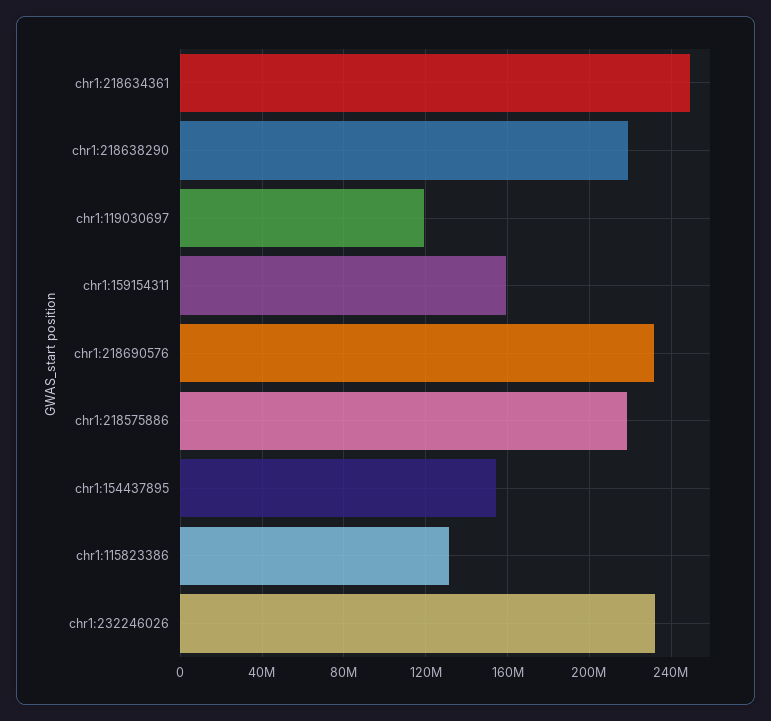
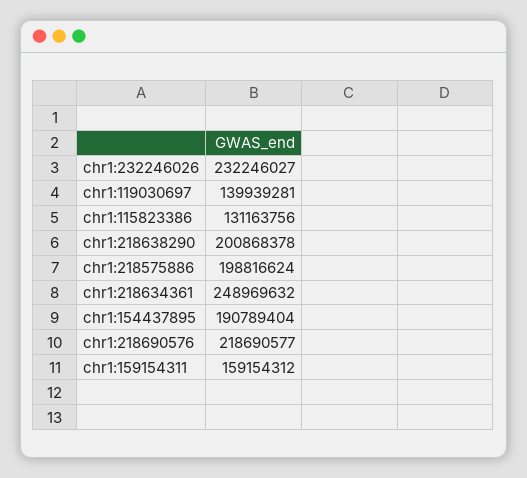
  {
    "chr1:218634361": 248969632,
-   "chr1:218638290": 220000000,
+   "chr1:218638290": 200868378,
-   "chr1:119030697": 120000000,
+   "chr1:119030697": 139939281,
    "chr1:159154311": 159154312,
-   "chr1:218690576": 230000000,
+   "chr1:218690576": 218690577,
-   "chr1:218575886": 220000000,
+   "chr1:218575886": 198816624,
-   "chr1:154437895": 155000000,
+   "chr1:154437895": 190789404,
    "chr1:115823386": 131163756,
    "chr1:232246026": 232246027
  }

